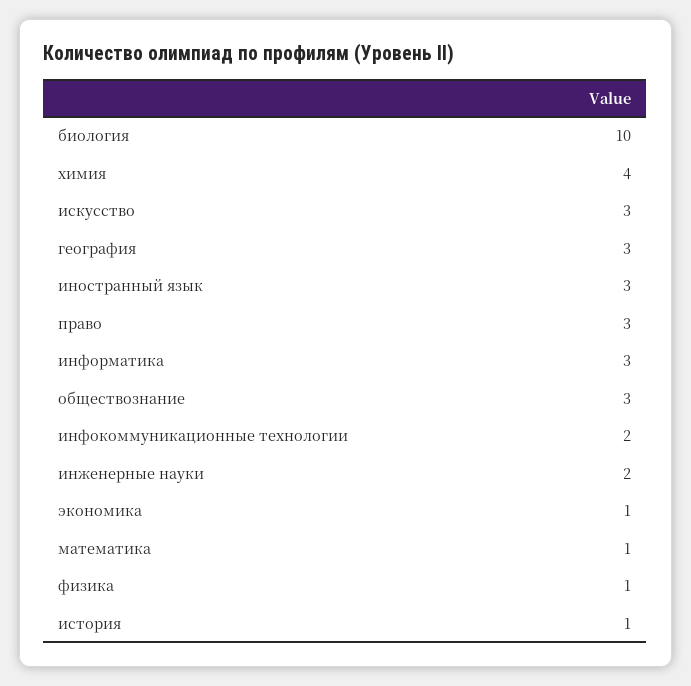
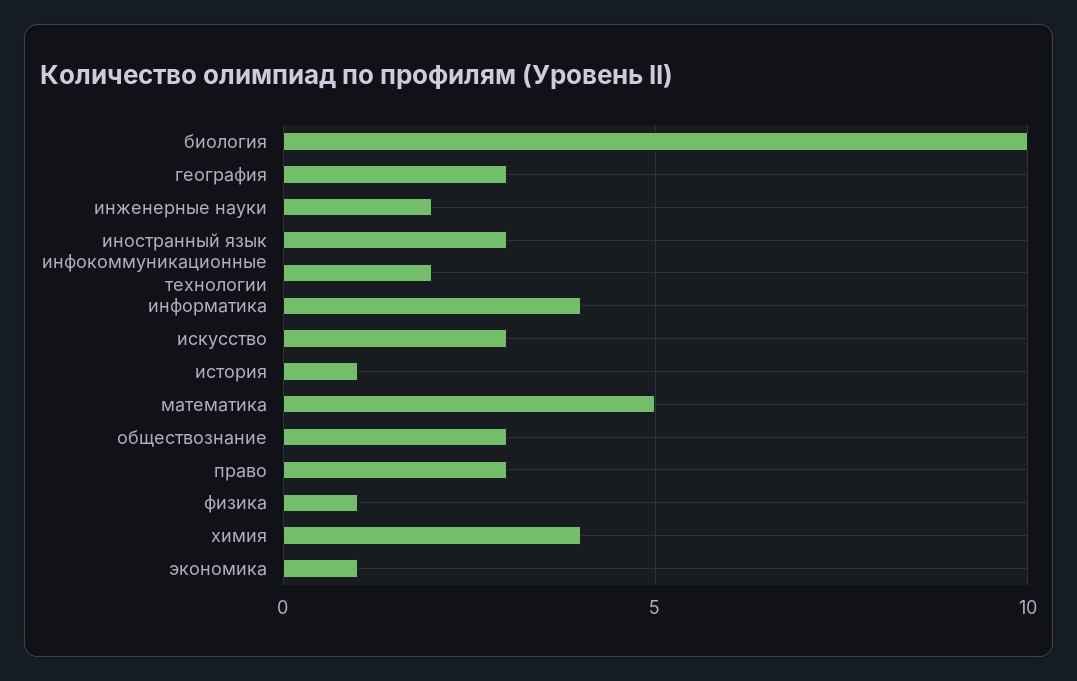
  {
    "биология": 10,
    "химия": 4,
    "искусство": 3,
    "география": 3,
    "иностранный язык": 3,
    "право": 3,
-   "информатика": 3,
+   "информатика": 4,
    "обществознание": 3,
    "инфокоммуникационные технологии": 2,
    "инженерные науки": 2,
    "экономика": 1,
-   "математика": 1,
+   "математика": 5,
    "физика": 1,
    "история": 1
  }

